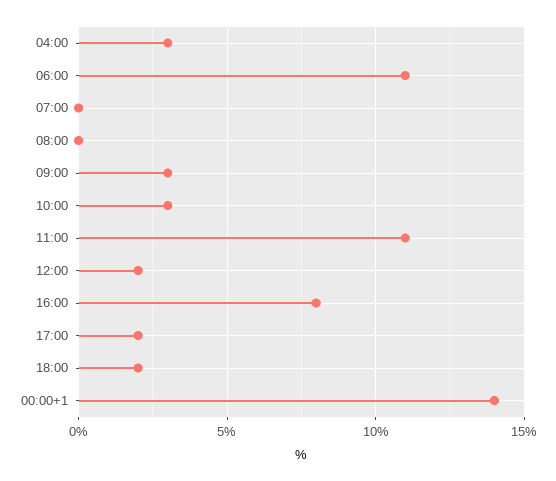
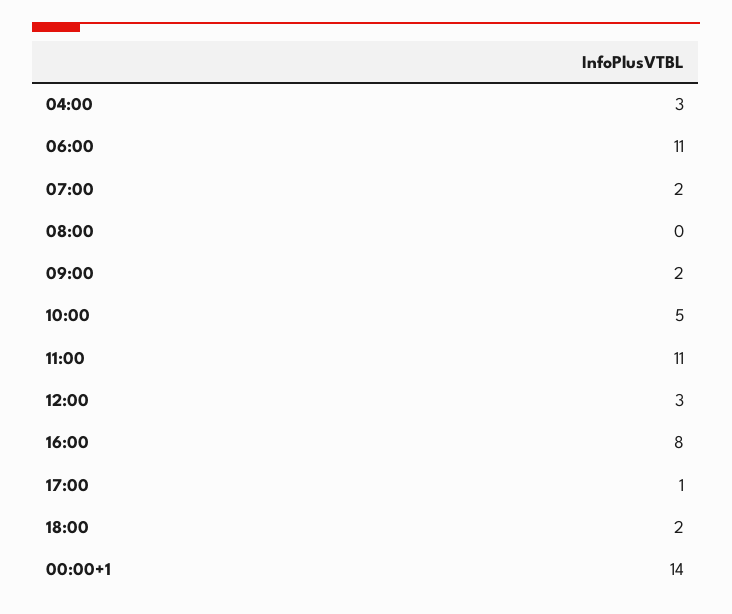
  {
    "04:00": 3,
    "06:00": 11,
-   "07:00": 0,
+   "07:00": 2,
    "08:00": 0,
-   "09:00": 3,
+   "09:00": 2,
-   "10:00": 3,
+   "10:00": 5,
    "11:00": 11,
-   "12:00": 2,
+   "12:00": 3,
    "16:00": 8,
-   "17:00": 2,
+   "17:00": 1,
    "18:00": 2,
    "00:00+1": 14
  }

